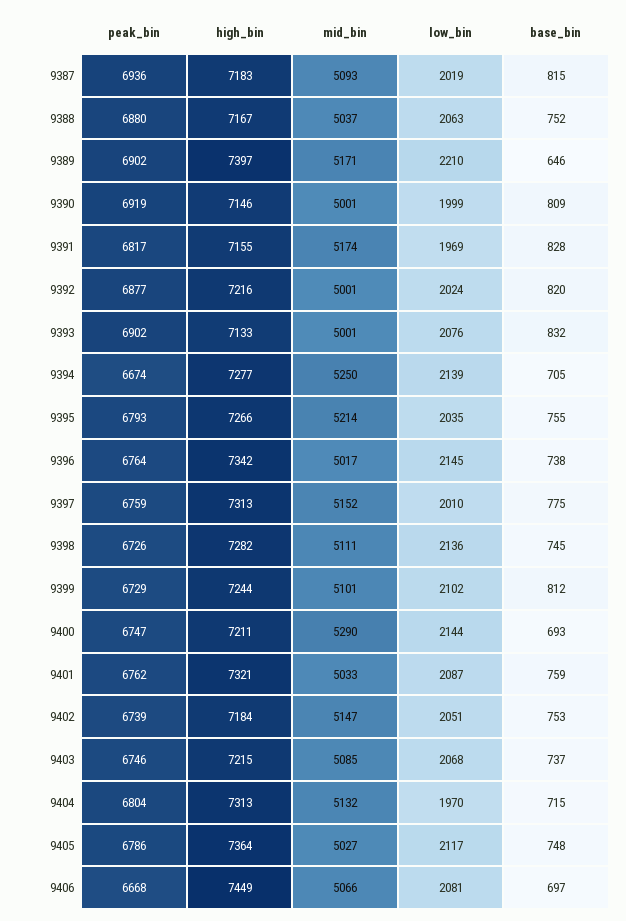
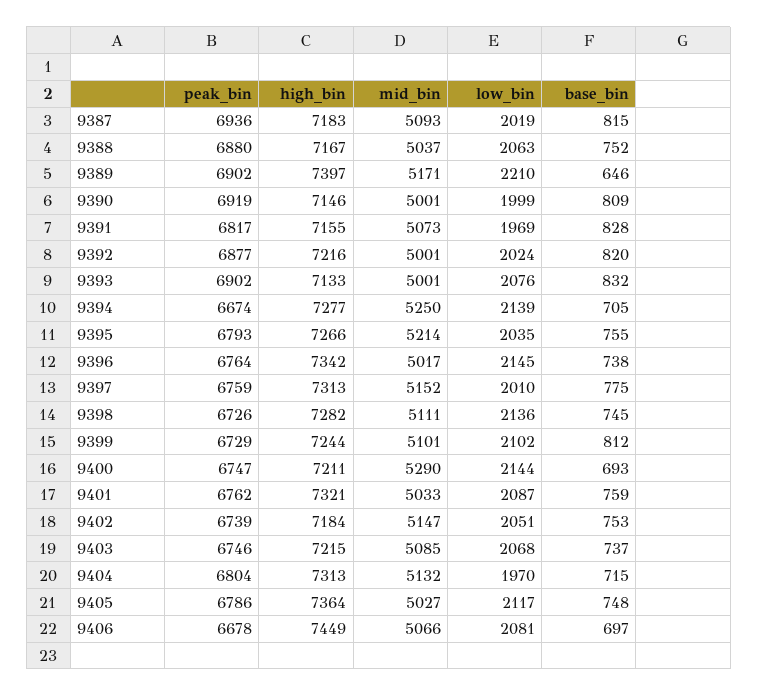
  {
    "peak_bin": {
      "9387": 6936,
      "9388": 6880,
      "9389": 6902,
      "9390": 6919,
      "9391": 6817,
      "9392": 6877,
      "9393": 6902,
      "9394": 6674,
      "9395": 6793,
      "9396": 6764,
      "9397": 6759,
      "9398": 6726,
      "9399": 6729,
      "9400": 6747,
      "9401": 6762,
      "9402": 6739,
      "9403": 6746,
      "9404": 6804,
      "9405": 6786,
-     "9406": 6668
+     "9406": 6678
    },
    "high_bin": {
      "9387": 7183,
      "9388": 7167,
      "9389": 7397,
      "9390": 7146,
      "9391": 7155,
      "9392": 7216,
      "9393": 7133,
      "9394": 7277,
      "9395": 7266,
      "9396": 7342,
      "9397": 7313,
      "9398": 7282,
      "9399": 7244,
      "9400": 7211,
      "9401": 7321,
      "9402": 7184,
      "9403": 7215,
      "9404": 7313,
      "9405": 7364,
      "9406": 7449
    },
    "mid_bin": {
      "9387": 5093,
      "9388": 5037,
      "9389": 5171,
      "9390": 5001,
-     "9391": 5174,
+     "9391": 5073,
      "9392": 5001,
      "9393": 5001,
      "9394": 5250,
      "9395": 5214,
      "9396": 5017,
      "9397": 5152,
      "9398": 5111,
      "9399": 5101,
      "9400": 5290,
      "9401": 5033,
      "9402": 5147,
      "9403": 5085,
      "9404": 5132,
      "9405": 5027,
      "9406": 5066
    },
    "low_bin": {
      "9387": 2019,
      "9388": 2063,
      "9389": 2210,
      "9390": 1999,
      "9391": 1969,
      "9392": 2024,
      "9393": 2076,
      "9394": 2139,
      "9395": 2035,
      "9396": 2145,
      "9397": 2010,
      "9398": 2136,
      "9399": 2102,
      "9400": 2144,
      "9401": 2087,
      "9402": 2051,
      "9403": 2068,
      "9404": 1970,
      "9405": 2117,
      "9406": 2081
    },
    "base_bin": {
      "9387": 815,
      "9388": 752,
      "9389": 646,
      "9390": 809,
      "9391": 828,
      "9392": 820,
      "9393": 832,
      "9394": 705,
      "9395": 755,
      "9396": 738,
      "9397": 775,
      "9398": 745,
      "9399": 812,
      "9400": 693,
      "9401": 759,
      "9402": 753,
      "9403": 737,
      "9404": 715,
      "9405": 748,
      "9406": 697
    }
  }

